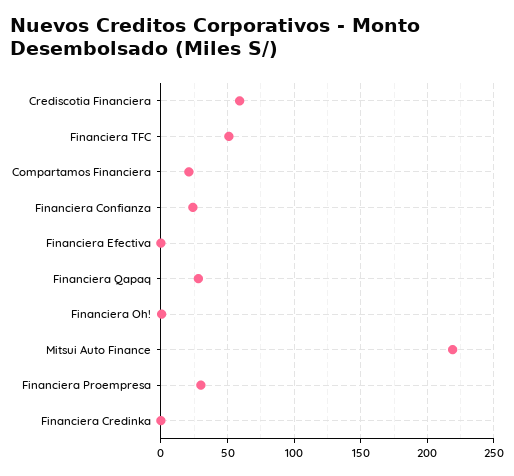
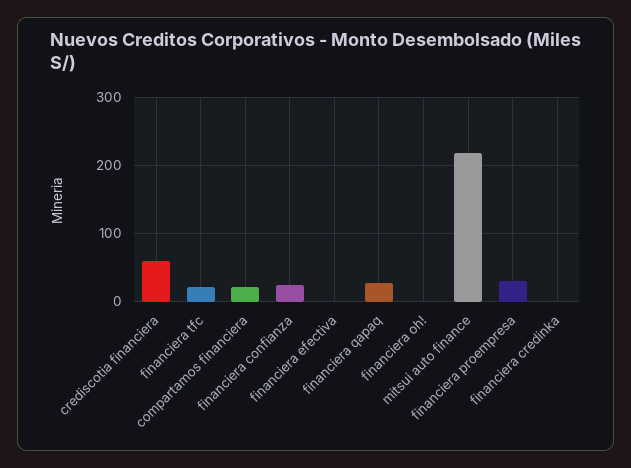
  {
    "Crediscotia Financiera": 60,
-   "Financiera TFC": 50,
+   "Financiera TFC": 20,
    "Compartamos Financiera": 20,
    "Financiera Confianza": 25,
    "Financiera Efectiva": 0,
    "Financiera Qapaq": 30,
    "Financiera Oh!": 0,
    "Mitsui Auto Finance": 220,
    "Financiera Proempresa": 30,
    "Financiera Credinka": 0
  }

